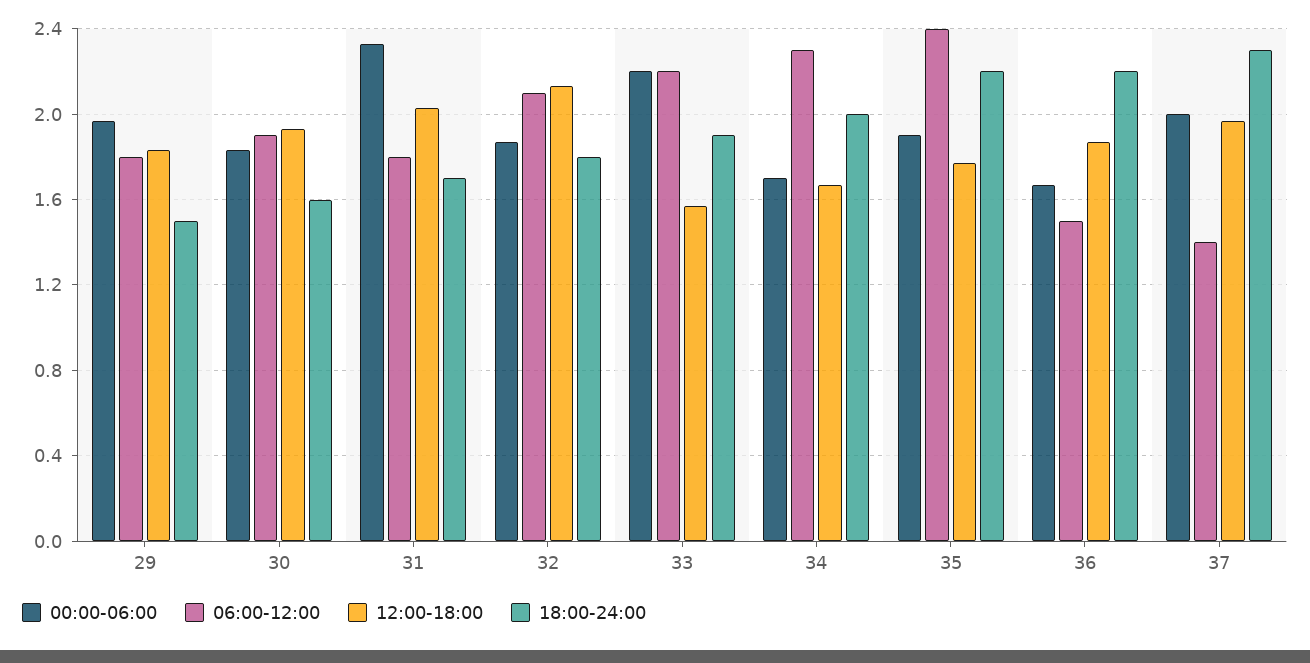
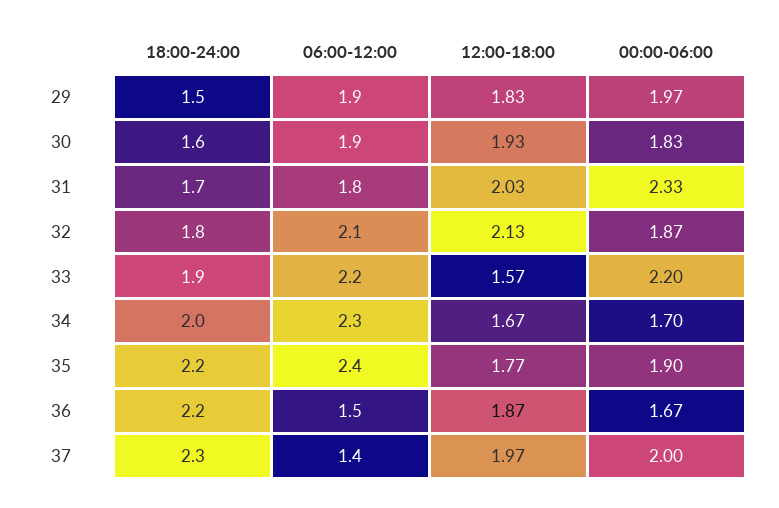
  {
    "00:00-06:00": {
      "29": 1.97,
      "30": 1.83,
      "31": 2.33,
      "32": 1.87,
      "33": 2.2,
      "34": 1.7,
      "35": 1.9,
      "36": 1.67,
      "37": 2
    },
    "06:00-12:00": {
-     "29": 1.8,
+     "29": 1.9,
      "30": 1.9,
      "31": 1.8,
      "32": 2.1,
      "33": 2.2,
      "34": 2.3,
      "35": 2.4,
      "36": 1.5,
      "37": 1.4
    },
    "12:00-18:00": {
      "29": 1.83,
      "30": 1.93,
      "31": 2.03,
      "32": 2.13,
      "33": 1.57,
      "34": 1.67,
      "35": 1.77,
      "36": 1.87,
      "37": 1.97
    },
    "18:00-24:00": {
      "29": 1.5,
      "30": 1.6,
      "31": 1.7,
      "32": 1.8,
      "33": 1.9,
      "34": 2,
      "35": 2.2,
      "36": 2.2,
      "37": 2.3
    }
  }

